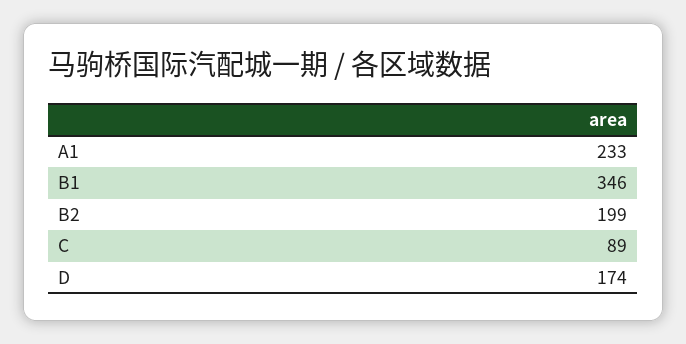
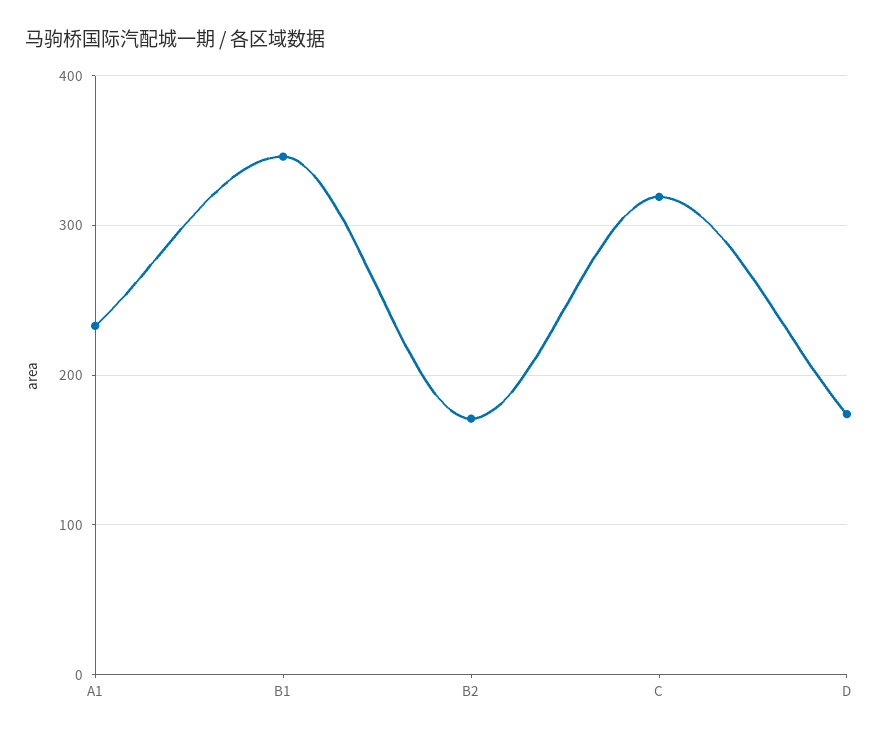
  {
    "A1": 233,
    "B1": 346,
-   "B2": 199,
+   "B2": 170,
-   "C": 89,
+   "C": 320,
    "D": 174
  }

